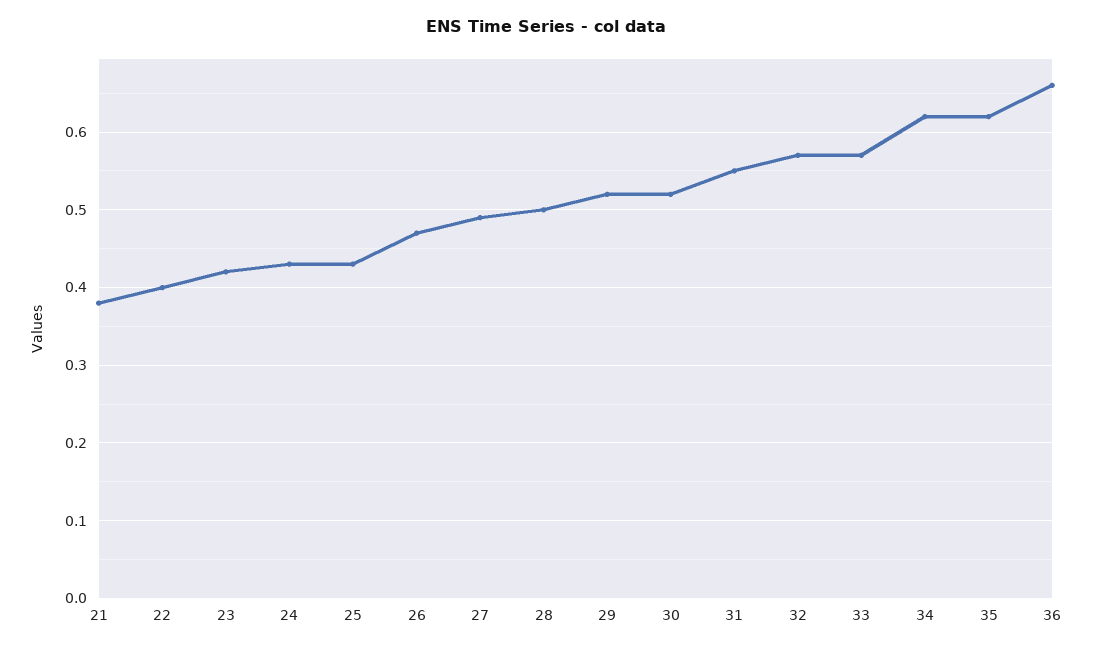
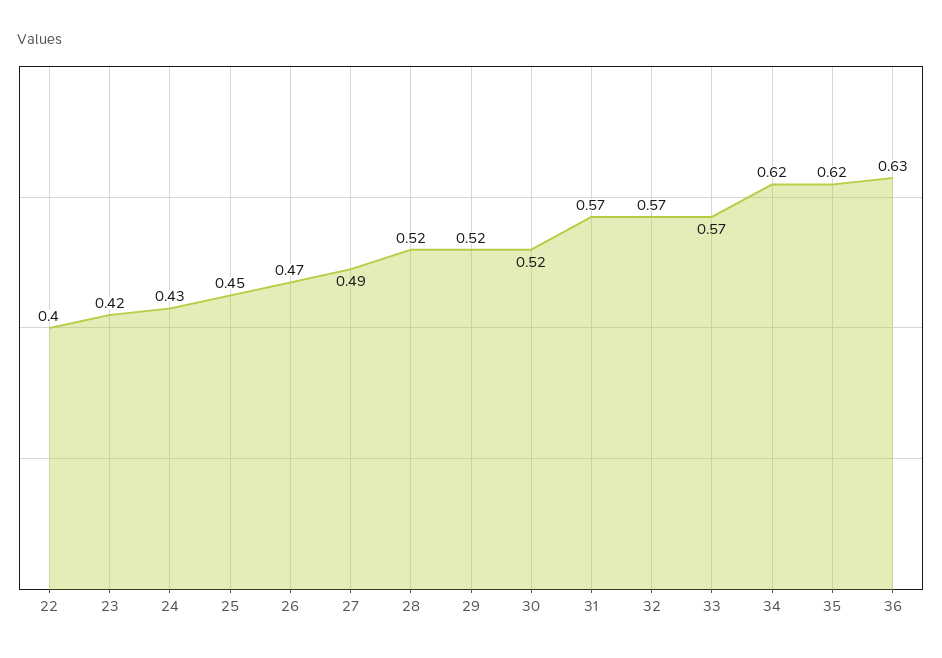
  {
-   "21": 0.38,
    "22": 0.4,
    "23": 0.42,
    "24": 0.43,
-   "25": 0.43,
+   "25": 0.45,
    "26": 0.47,
    "27": 0.49,
-   "28": 0.5,
+   "28": 0.52,
    "29": 0.52,
    "30": 0.52,
-   "31": 0.55,
+   "31": 0.57,
    "32": 0.57,
    "33": 0.57,
    "34": 0.62,
    "35": 0.62,
-   "36": 0.66
+   "36": 0.63
  }

